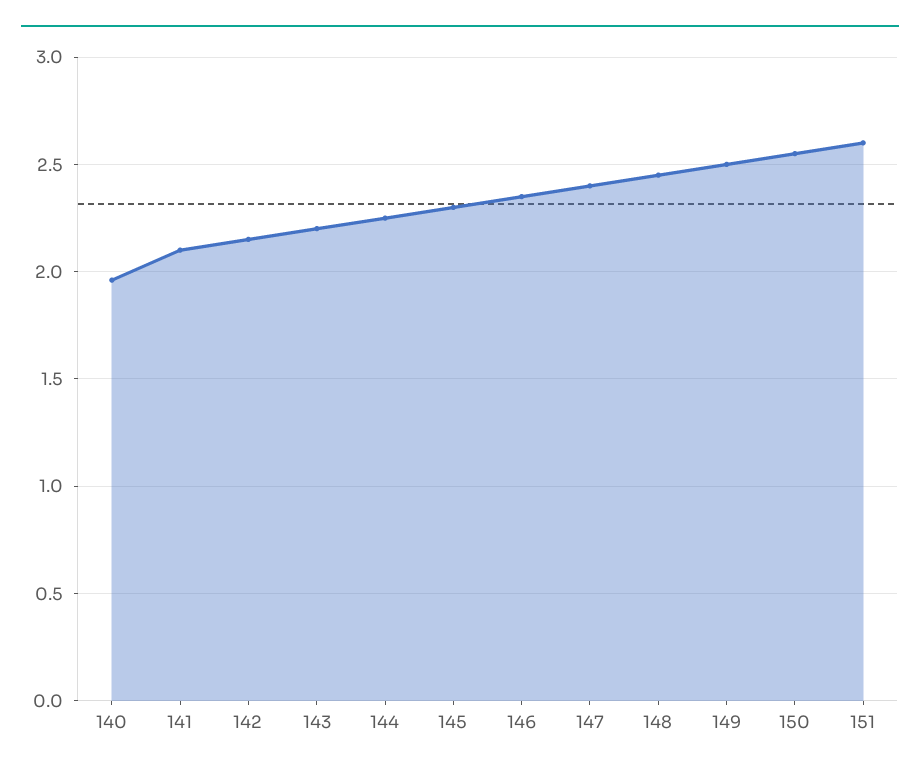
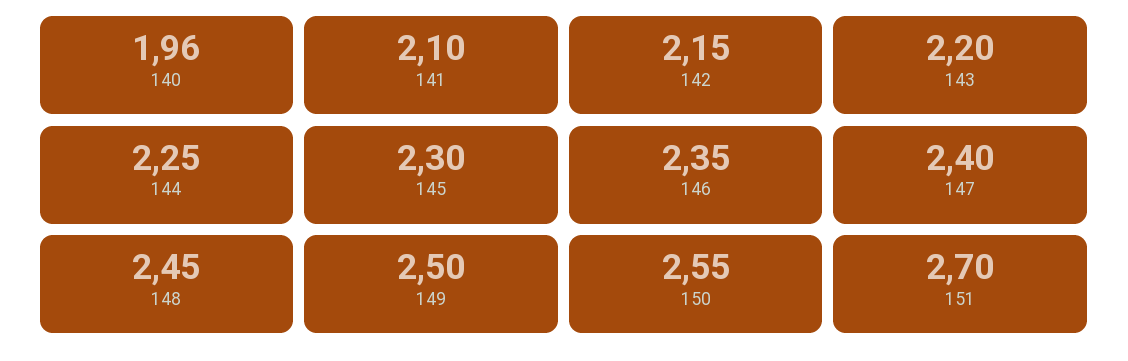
  {
    "140": 1.96,
    "141": 2.1,
    "142": 2.15,
    "143": 2.2,
    "144": 2.25,
    "145": 2.3,
    "146": 2.35,
    "147": 2.4,
    "148": 2.45,
    "149": 2.5,
    "150": 2.55,
-   "151": 2.6
+   "151": 2.7
  }

